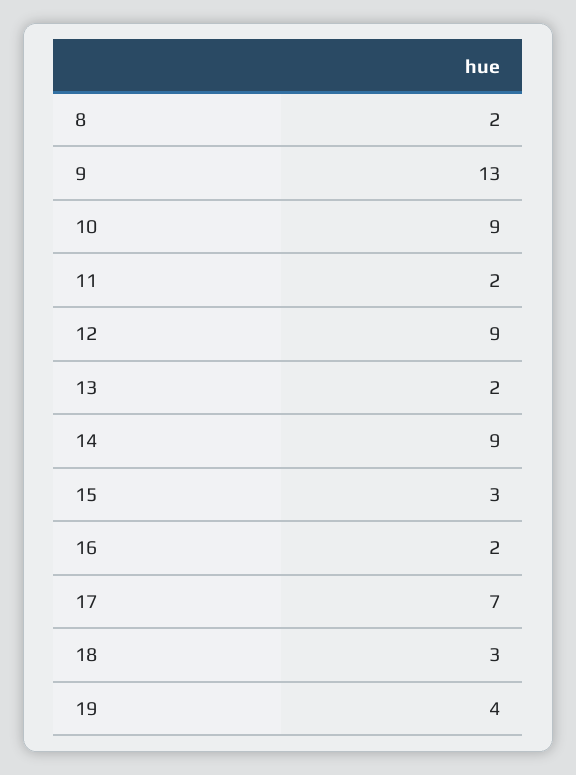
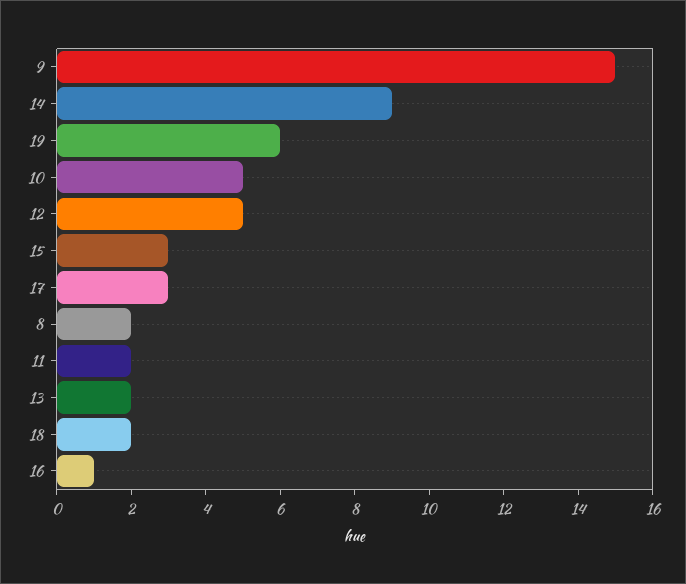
  {
    "8": 2,
-   "9": 13,
+   "9": 15,
-   "10": 9,
+   "10": 5,
    "11": 2,
-   "12": 9,
+   "12": 5,
    "13": 2,
    "14": 9,
    "15": 3,
-   "16": 2,
+   "16": 1,
-   "17": 7,
+   "17": 3,
-   "18": 3,
+   "18": 2,
-   "19": 4
+   "19": 6
  }

